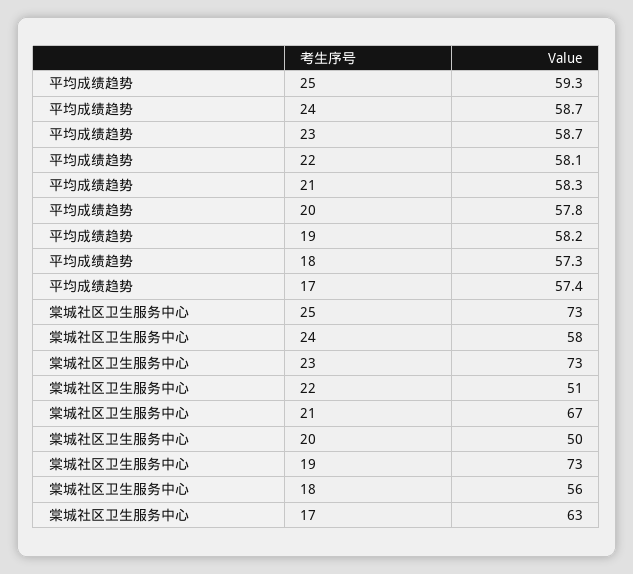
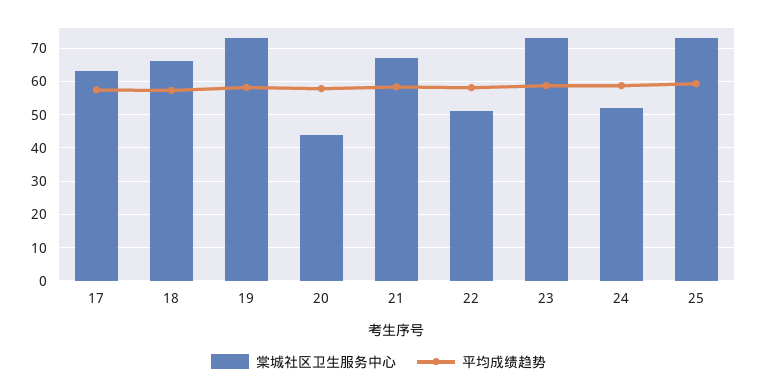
  {
    "平均成绩趋势": {
      "25": 59.3,
      "24": 58.7,
      "23": 58.7,
      "22": 58.1,
      "21": 58.3,
      "20": 57.8,
      "19": 58.2,
      "18": 57.3,
      "17": 57.4
    },
    "棠城社区卫生服务中心": {
      "25": 73,
-     "24": 58,
+     "24": 52,
      "23": 73,
      "22": 51,
      "21": 67,
-     "20": 50,
+     "20": 44,
      "19": 73,
-     "18": 56,
+     "18": 66,
      "17": 63
    }
  }

